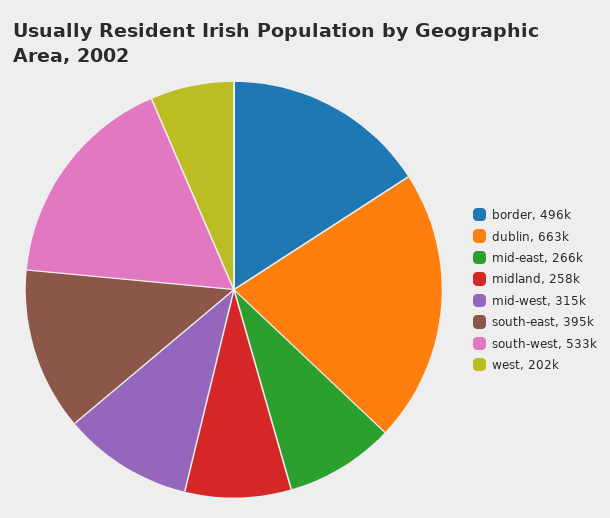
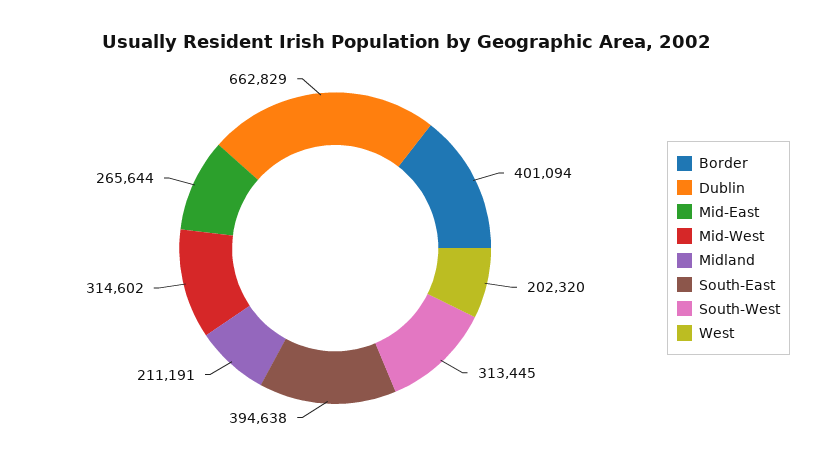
  {
-   "border": 496000,
+   "border": 401094,
    "dublin": 662829,
    "mid-east": 265644,
-   "midland": 258000,
+   "midland": 211191,
    "mid-west": 314602,
    "south-east": 394638,
-   "south-west": 533000,
+   "south-west": 313445,
    "west": 202320
  }

